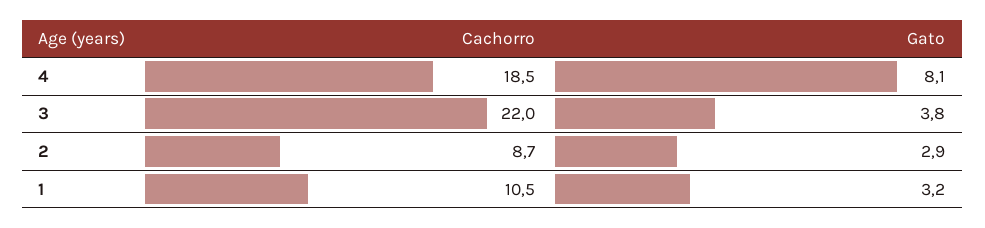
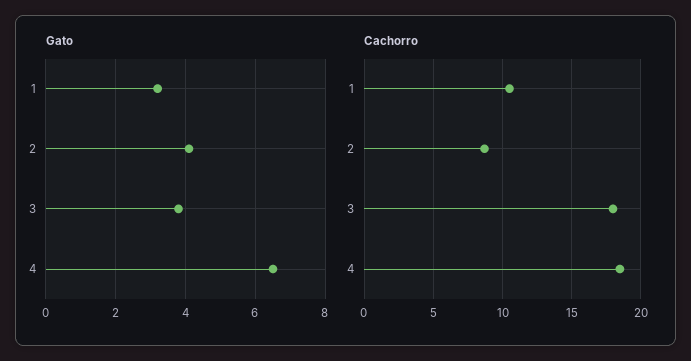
  {
    "Cachorro": {
      "4": 18.5,
-     "3": 22,
+     "3": 18,
      "2": 8.7,
      "1": 10.5
    },
    "Gato": {
-     "4": 8.1,
+     "4": 6.5,
      "3": 3.8,
-     "2": 2.9,
+     "2": 4,
      "1": 3.2
    }
  }

